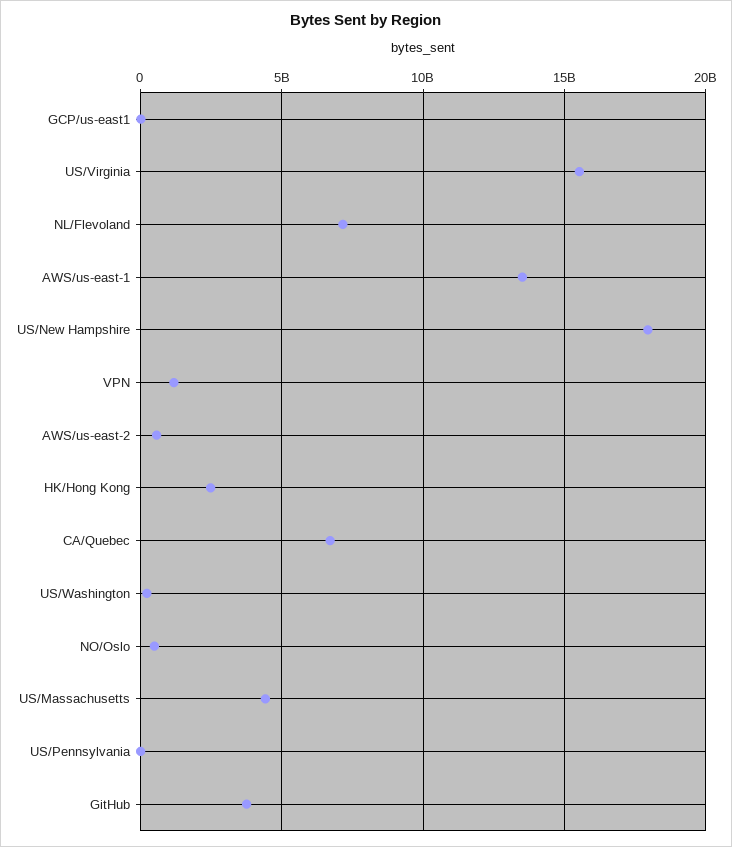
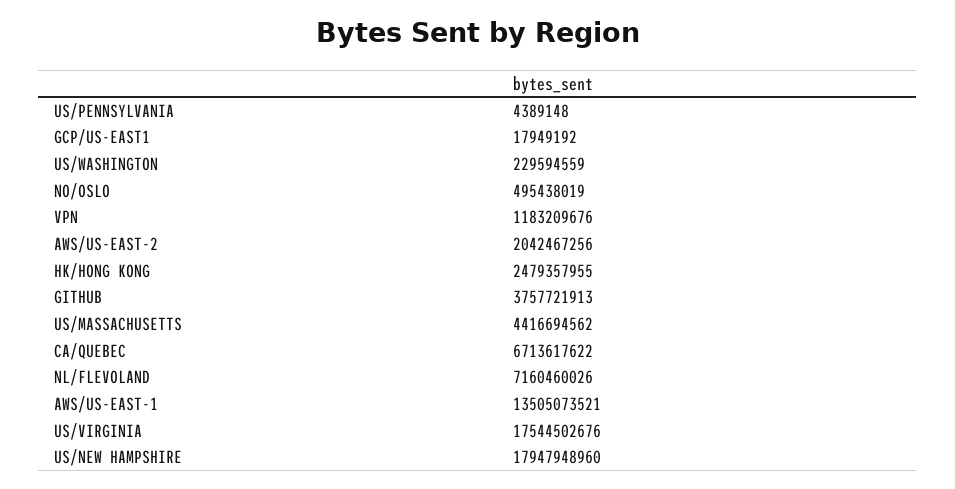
  {
    "GCP/us-east1": 17949192,
-   "US/Virginia": 15500000000,
+   "US/Virginia": 17544502676,
    "NL/Flevoland": 7160460026,
    "AWS/us-east-1": 13505073521,
    "US/New Hampshire": 17947948960,
    "VPN": 1183209676,
-   "AWS/us-east-2": 500000000,
+   "AWS/us-east-2": 2042467256,
    "HK/Hong Kong": 2479357955,
    "CA/Quebec": 6713617622,
    "US/Washington": 229594559,
    "NO/Oslo": 495438019,
    "US/Massachusetts": 4416694562,
    "US/Pennsylvania": 4389148,
    "GitHub": 3757721913
  }

